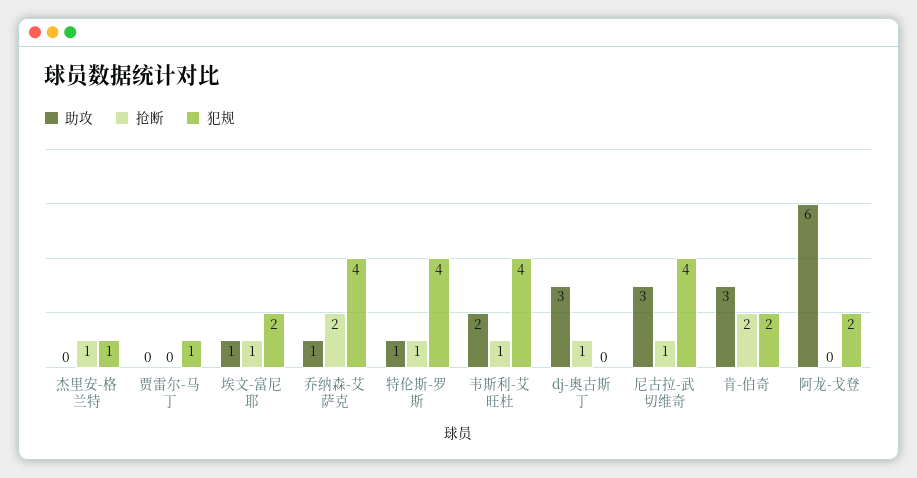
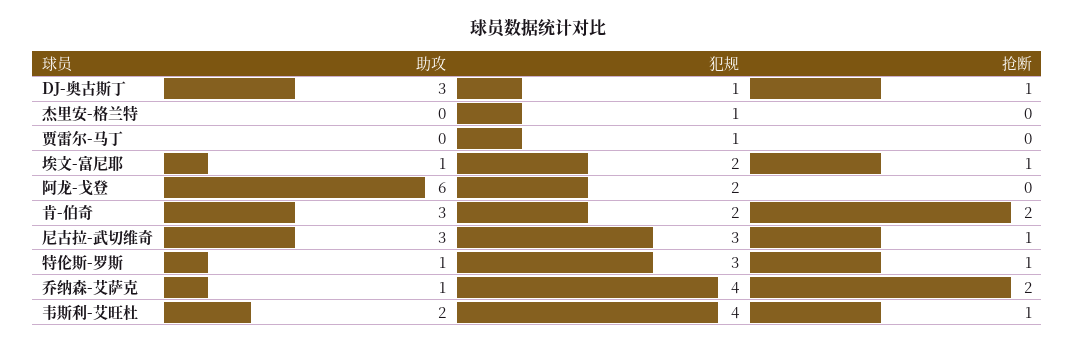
  {
    "助攻": {
      "杰里安-格兰特": 0,
      "贾雷尔-马丁": 0,
      "埃文-富尼耶": 1,
      "乔纳森-艾萨克": 1,
      "特伦斯-罗斯": 1,
      "韦斯利-艾旺杜": 2,
      "dj-奥古斯丁": 3,
      "尼古拉-武切维奇": 3,
      "肯-伯奇": 3,
      "阿龙-戈登": 6
    },
    "抢断": {
-     "杰里安-格兰特": 1,
+     "杰里安-格兰特": 0,
      "贾雷尔-马丁": 0,
      "埃文-富尼耶": 1,
      "乔纳森-艾萨克": 2,
      "特伦斯-罗斯": 1,
      "韦斯利-艾旺杜": 1,
      "dj-奥古斯丁": 1,
      "尼古拉-武切维奇": 1,
      "肯-伯奇": 2,
      "阿龙-戈登": 0
    },
    "犯规": {
      "杰里安-格兰特": 1,
      "贾雷尔-马丁": 1,
      "埃文-富尼耶": 2,
      "乔纳森-艾萨克": 4,
-     "特伦斯-罗斯": 4,
+     "特伦斯-罗斯": 3,
      "韦斯利-艾旺杜": 4,
-     "dj-奥古斯丁": 0,
+     "dj-奥古斯丁": 1,
-     "尼古拉-武切维奇": 4,
+     "尼古拉-武切维奇": 3,
      "肯-伯奇": 2,
      "阿龙-戈登": 2
    }
  }

